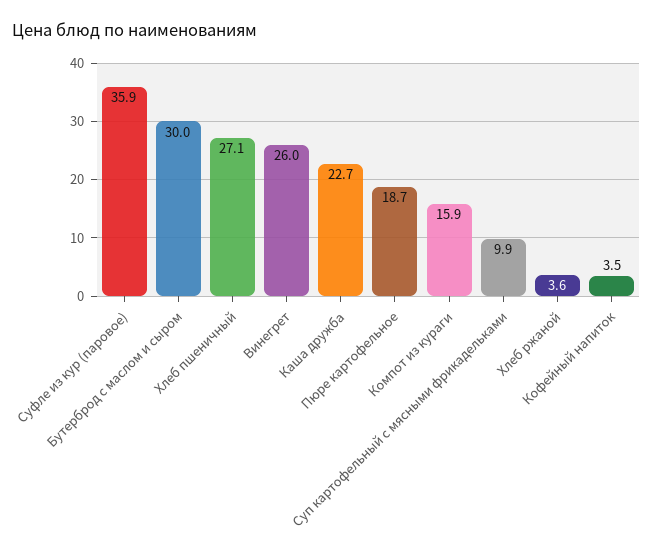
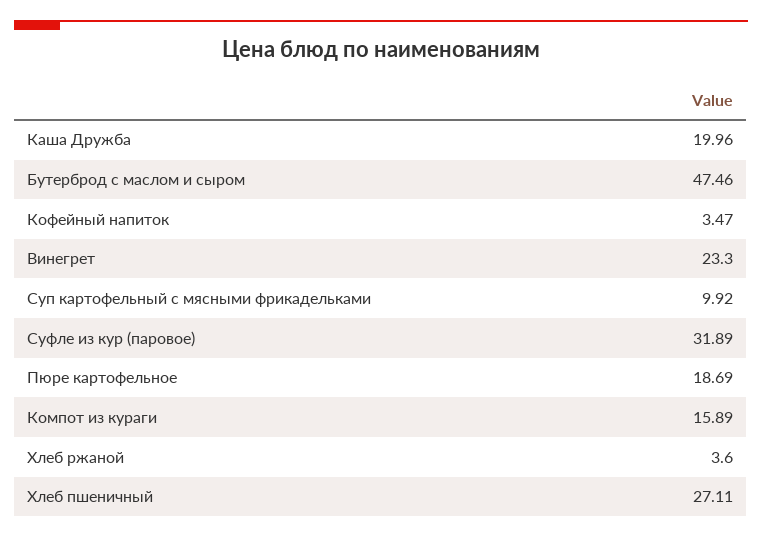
  {
-   "Суфле из кур (паровое)": 35.9,
+   "Суфле из кур (паровое)": 31.89,
-   "Бутерброд с маслом и сыром": 30,
+   "Бутерброд с маслом и сыром": 47.46,
    "Хлеб пшеничный": 27.11,
-   "Винегрет": 26,
+   "Винегрет": 23.3,
-   "Каша дружба": 22.7,
+   "Каша дружба": 19.96,
    "Пюре картофельное": 18.69,
    "Компот из кураги": 15.89,
    "Суп картофельный с мясными фрикадельками": 9.92,
    "Хлеб ржаной": 3.6,
    "Кофейный напиток": 3.47
  }

